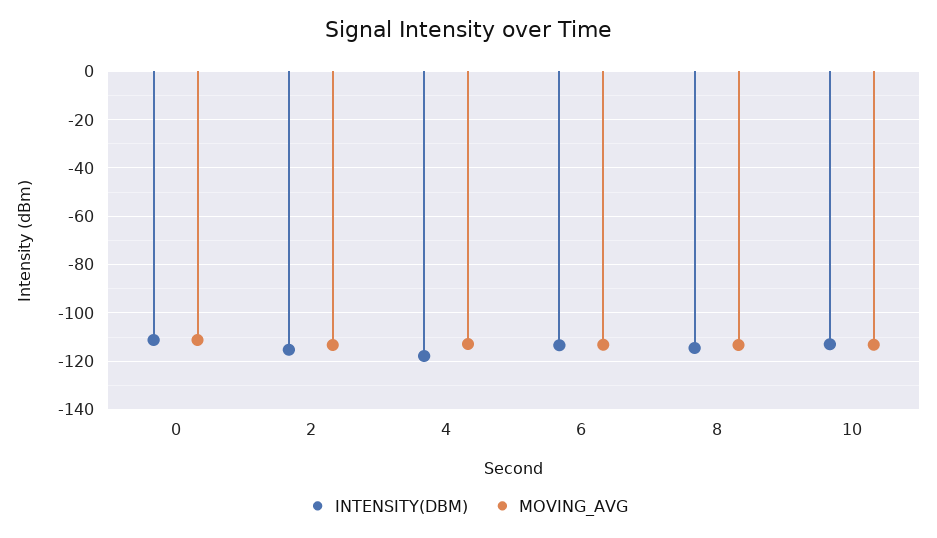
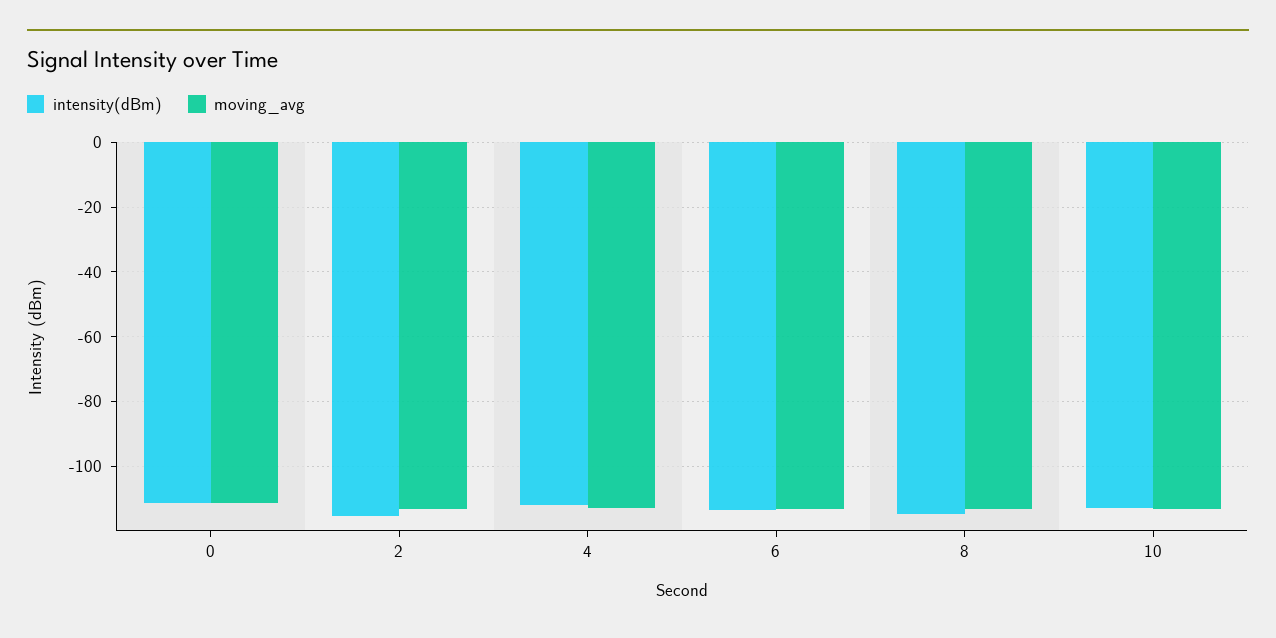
  {
    "INTENSITY(DBM)": {
      "0": -112,
      "2": -116,
-     "4": -117.5,
+     "4": -112,
      "6": -114,
      "8": -114,
      "10": -112
    },
    "MOVING_AVG": {
      "0": -112,
      "2": -114,
      "4": -112,
      "6": -114,
      "8": -114,
      "10": -114
    }
  }

